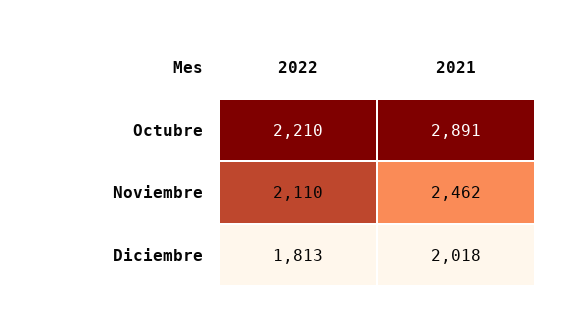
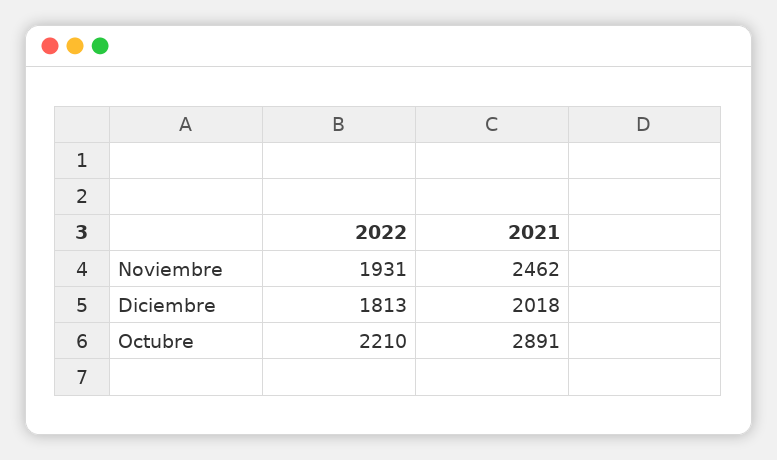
  {
    "2022": {
      "Octubre": 2210,
-     "Noviembre": 2110,
+     "Noviembre": 1931,
      "Diciembre": 1813
    },
    "2021": {
      "Octubre": 2891,
      "Noviembre": 2462,
      "Diciembre": 2018
    }
  }

